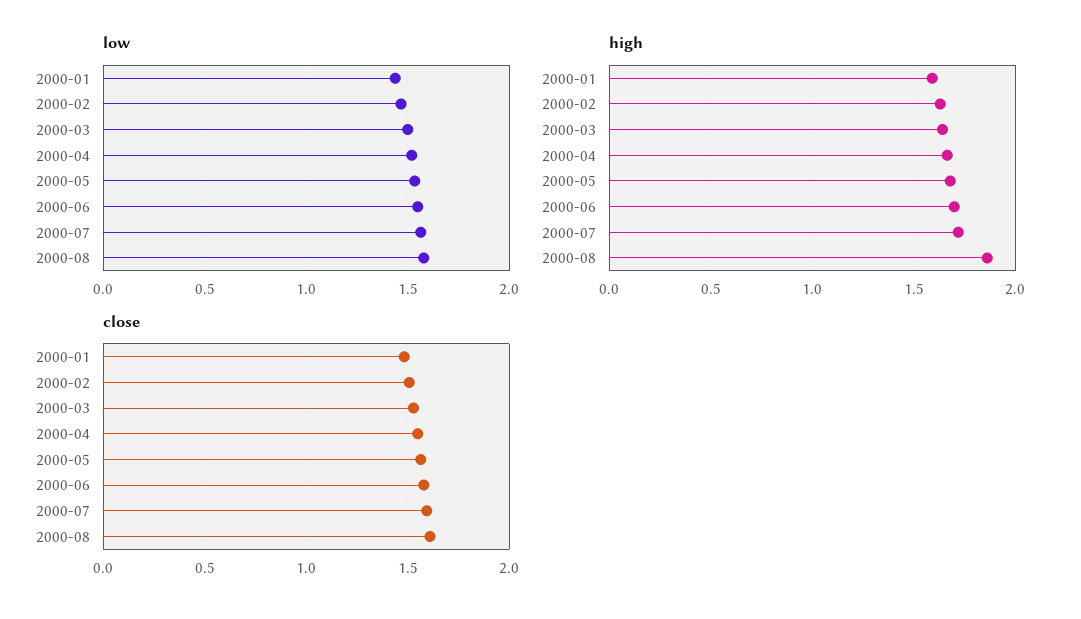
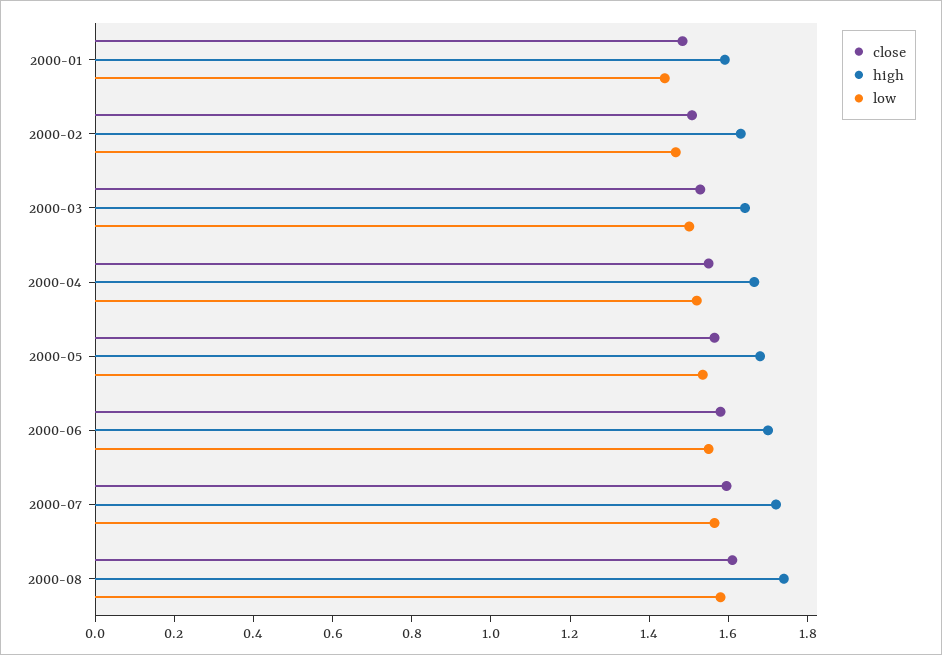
  {
    "low": {
      "2000-01": 1.45,
      "2000-02": 1.45,
      "2000-03": 1.5,
      "2000-04": 1.5,
      "2000-05": 1.55,
      "2000-06": 1.55,
      "2000-07": 1.55,
      "2000-08": 1.6
    },
    "high": {
      "2000-01": 1.6,
      "2000-02": 1.65,
      "2000-03": 1.65,
      "2000-04": 1.65,
      "2000-05": 1.7,
      "2000-06": 1.7,
      "2000-07": 1.7,
-     "2000-08": 1.85
+     "2000-08": 1.75
    },
    "close": {
      "2000-01": 1.5,
      "2000-02": 1.5,
      "2000-03": 1.55,
      "2000-04": 1.55,
      "2000-05": 1.55,
      "2000-06": 1.6,
      "2000-07": 1.6,
      "2000-08": 1.6
    }
  }

